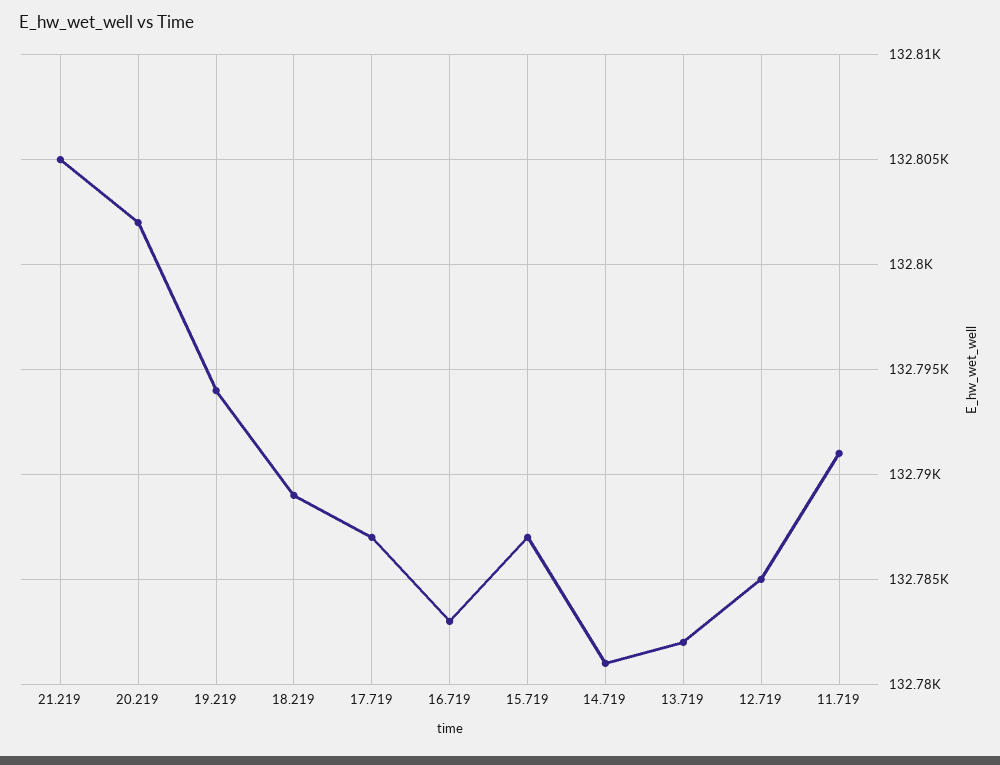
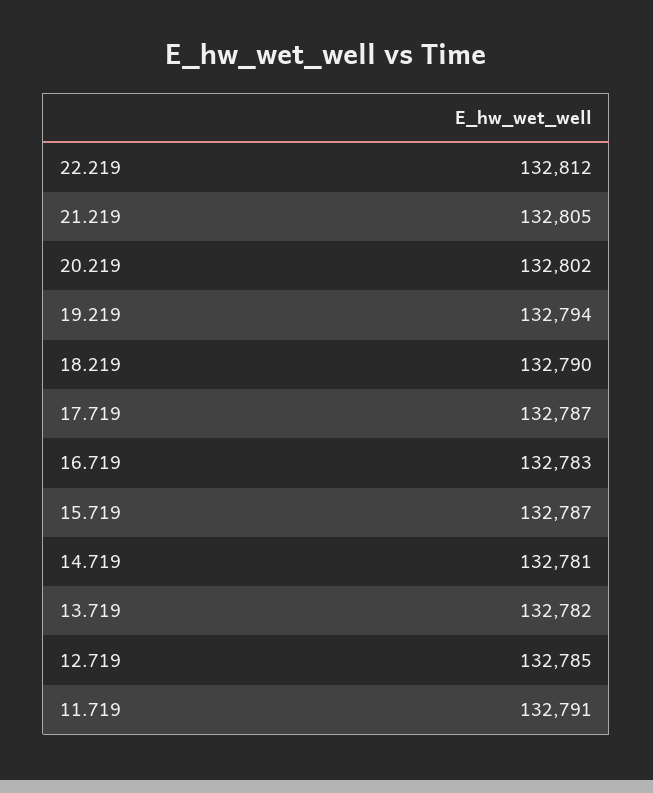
  {
    "21.219": 132805,
    "20.219": 132802,
    "19.219": 132794,
-   "18.219": 132789,
+   "18.219": 132790,
    "17.719": 132787,
    "16.719": 132783,
    "15.719": 132787,
    "14.719": 132781,
    "13.719": 132782,
    "12.719": 132785,
-   "11.719": 132791
+   "11.719": 132791,
+   "22.219": 132812
  }

